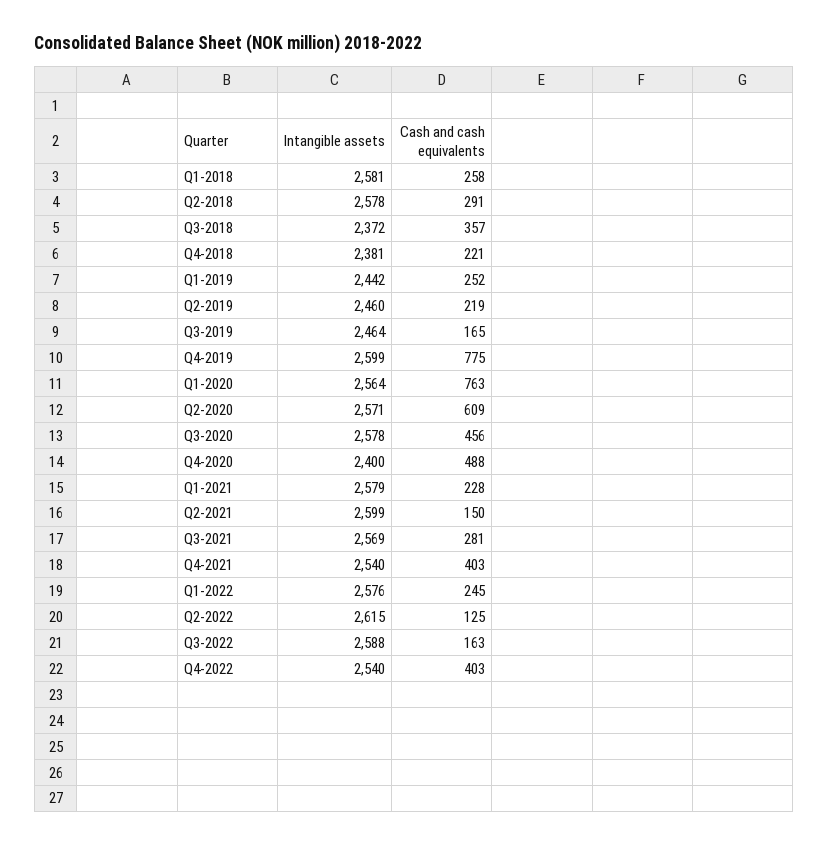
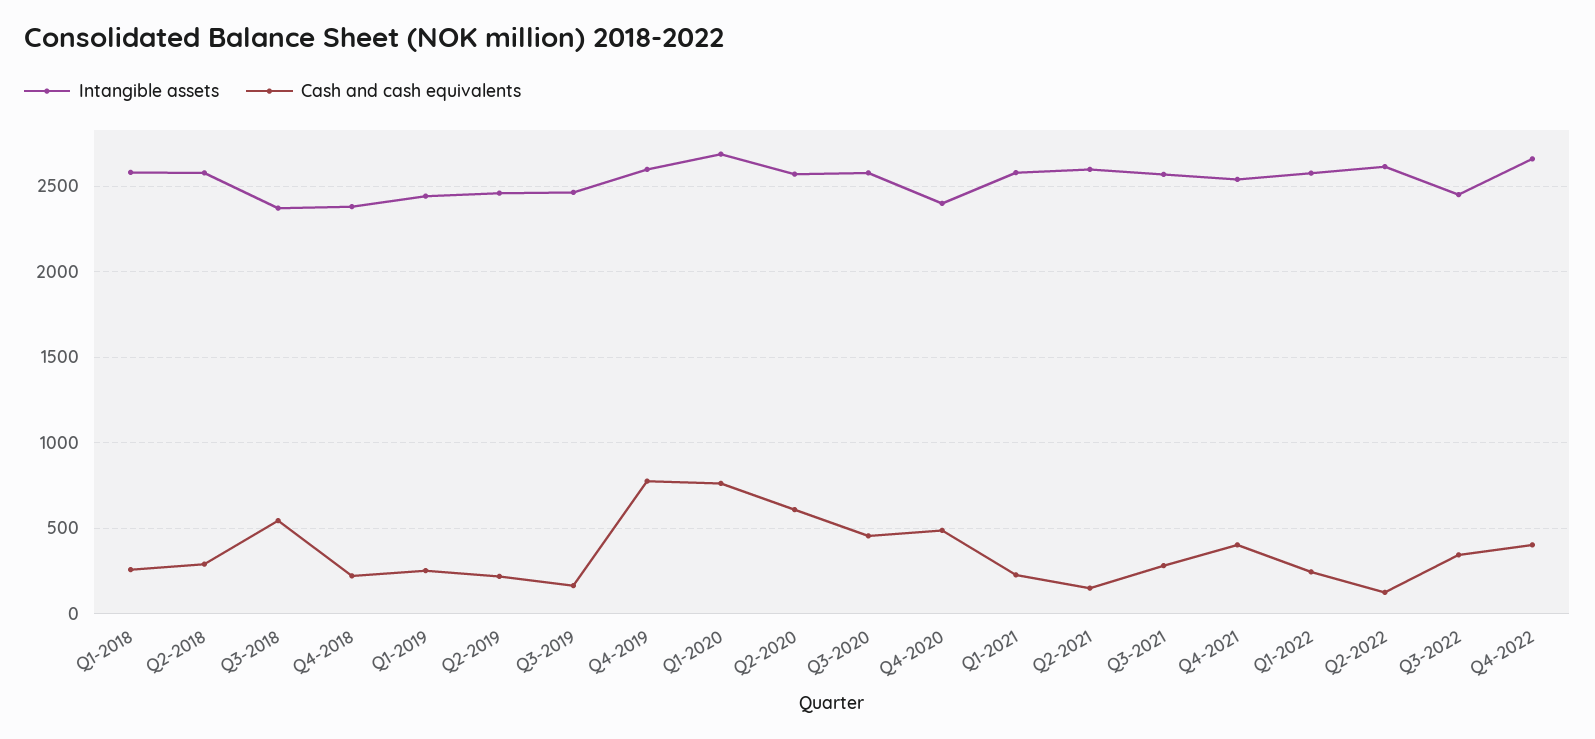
  {
    "Intangible assets": {
      "Q1-2018": 2581,
      "Q2-2018": 2578,
      "Q3-2018": 2372,
      "Q4-2018": 2381,
      "Q1-2019": 2442,
      "Q2-2019": 2460,
      "Q3-2019": 2464,
      "Q4-2019": 2599,
-     "Q1-2020": 2564,
+     "Q1-2020": 2700,
      "Q2-2020": 2571,
      "Q3-2020": 2578,
      "Q4-2020": 2400,
      "Q1-2021": 2579,
      "Q2-2021": 2599,
      "Q3-2021": 2569,
      "Q4-2021": 2540,
      "Q1-2022": 2576,
      "Q2-2022": 2615,
-     "Q3-2022": 2588,
+     "Q3-2022": 2450,
-     "Q4-2022": 2540
+     "Q4-2022": 2650
    },
    "Cash and cash equivalents": {
      "Q1-2018": 258,
      "Q2-2018": 291,
-     "Q3-2018": 357,
+     "Q3-2018": 550,
      "Q4-2018": 221,
      "Q1-2019": 252,
      "Q2-2019": 219,
      "Q3-2019": 165,
      "Q4-2019": 775,
      "Q1-2020": 763,
      "Q2-2020": 609,
      "Q3-2020": 456,
      "Q4-2020": 488,
      "Q1-2021": 228,
      "Q2-2021": 150,
      "Q3-2021": 281,
      "Q4-2021": 403,
      "Q1-2022": 245,
      "Q2-2022": 125,
-     "Q3-2022": 163,
+     "Q3-2022": 350,
      "Q4-2022": 403
    }
  }

